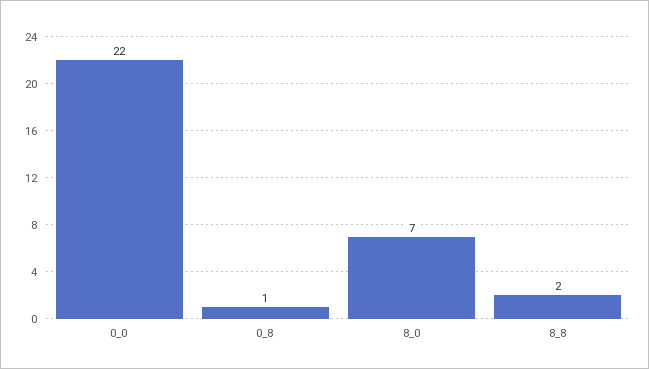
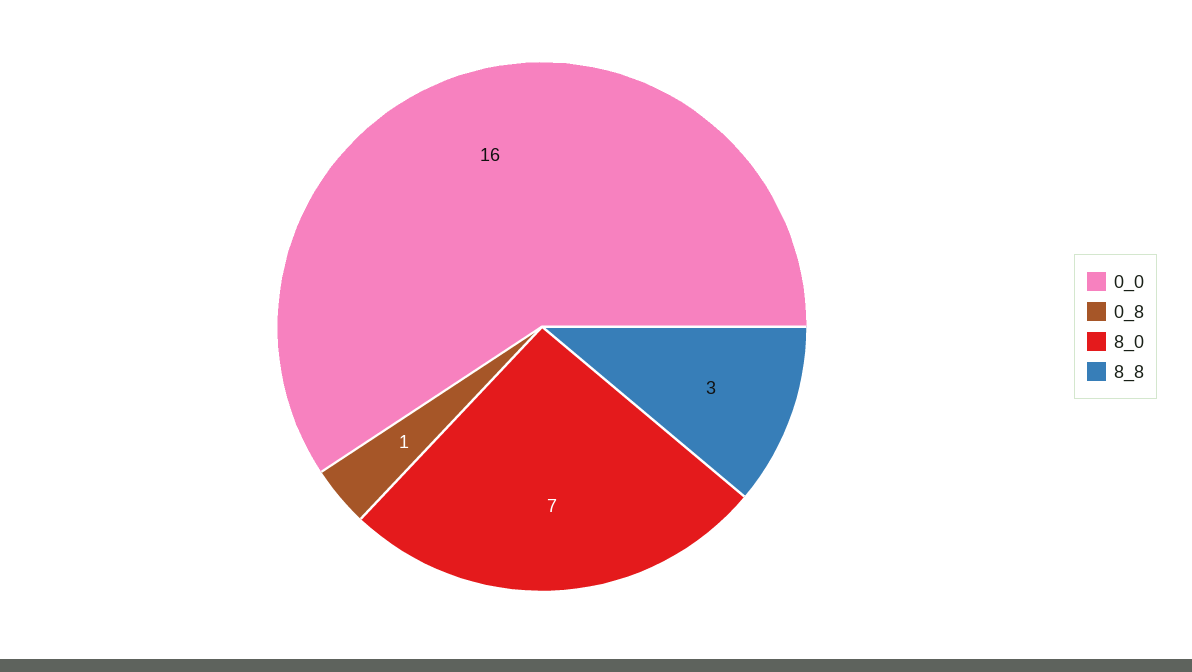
  {
-   "0_0": 22,
+   "0_0": 16,
    "0_8": 1,
    "8_0": 7,
-   "8_8": 2
+   "8_8": 3
  }

